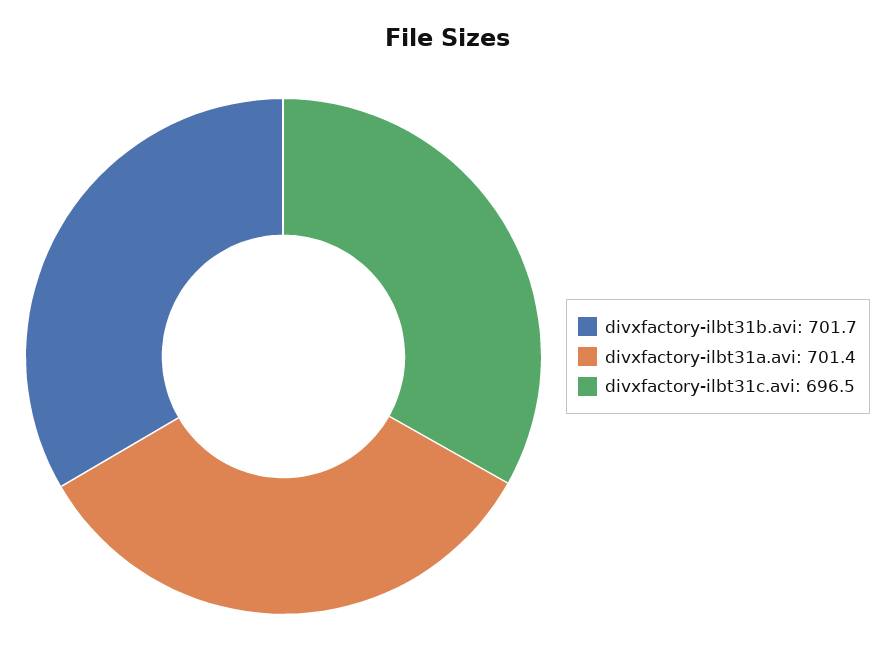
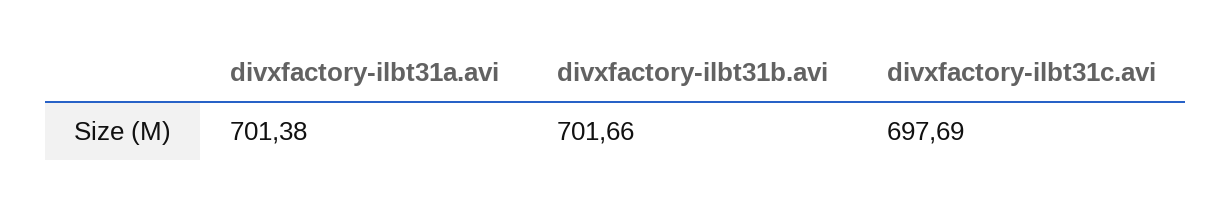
  {
    "divxfactory-ilbt31b.avi": 701.66,
    "divxfactory-ilbt31a.avi": 701.38,
-   "divxfactory-ilbt31c.avi": 696.5
+   "divxfactory-ilbt31c.avi": 697.69
  }

